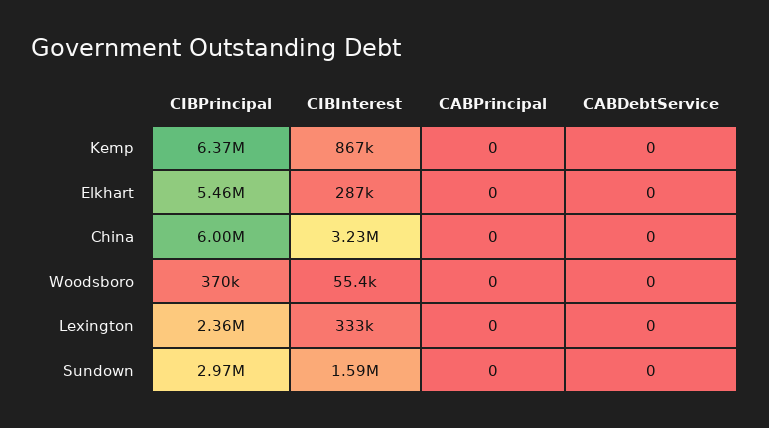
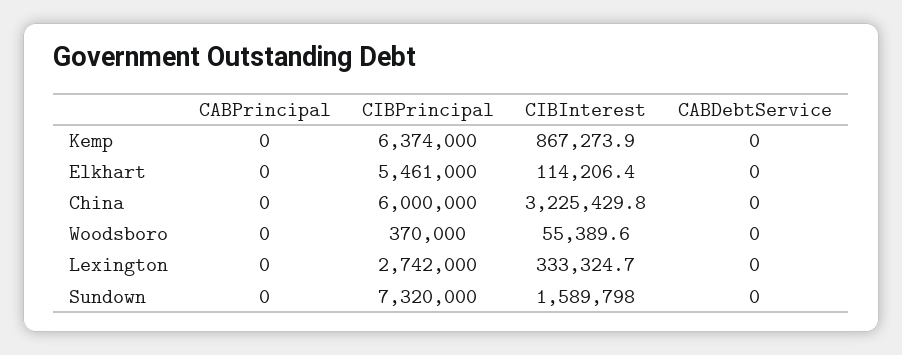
  {
    "CIBPrincipal": {
      "Kemp": 6374000,
      "Elkhart": 5461000,
      "China": 6000000,
      "Woodsboro": 370000,
-     "Lexington": 2360000,
+     "Lexington": 2742000,
-     "Sundown": 2970000
+     "Sundown": 7320000
    },
    "CIBInterest": {
      "Kemp": 867273.9,
-     "Elkhart": 287000,
+     "Elkhart": 114206.4,
      "China": 3225429.8,
      "Woodsboro": 55389.6,
      "Lexington": 333324.7,
      "Sundown": 1589798
    },
    "CABPrincipal": {
      "Kemp": 0,
      "Elkhart": 0,
      "China": 0,
      "Woodsboro": 0,
      "Lexington": 0,
      "Sundown": 0
    },
    "CABDebtService": {
      "Kemp": 0,
      "Elkhart": 0,
      "China": 0,
      "Woodsboro": 0,
      "Lexington": 0,
      "Sundown": 0
    }
  }

